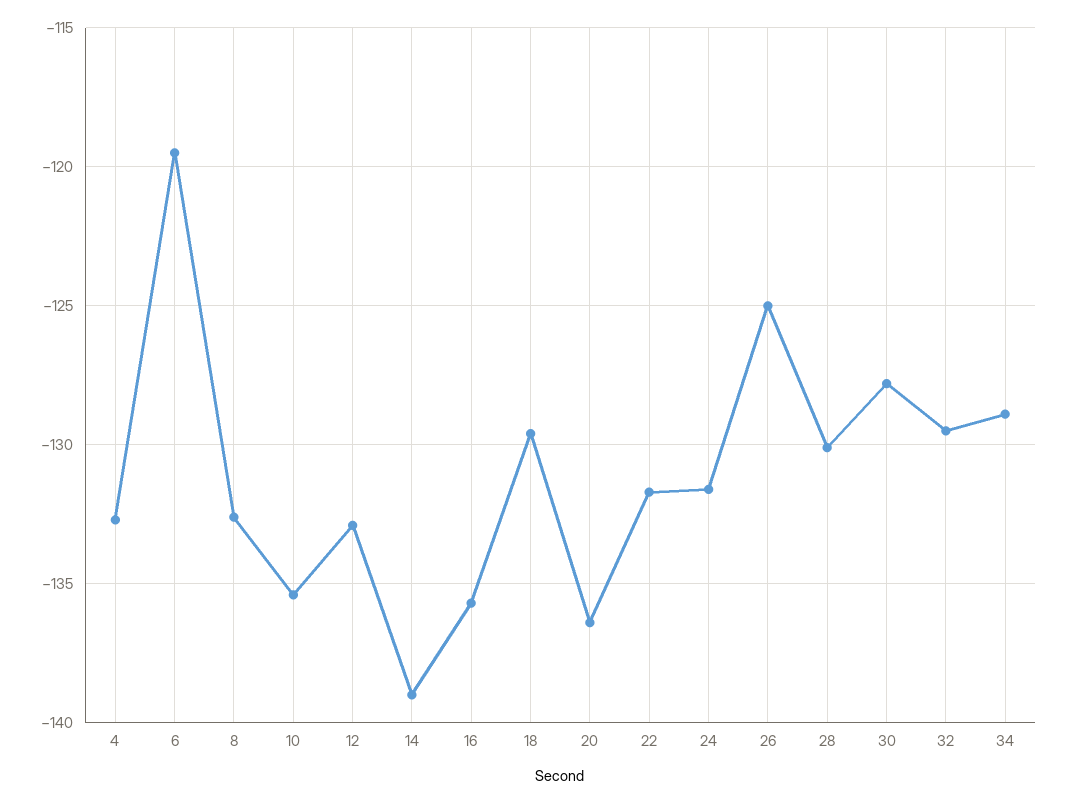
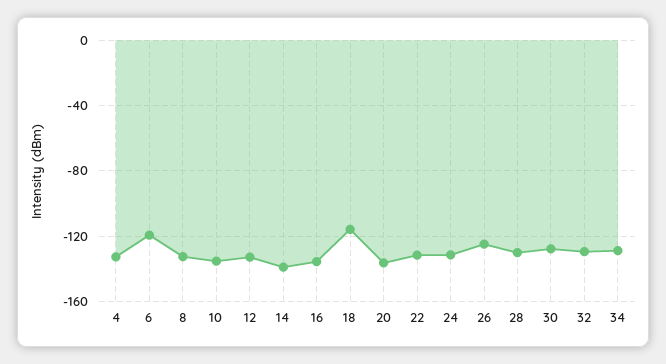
  {
    "4": -132.5,
    "6": -119.5,
    "8": -132.5,
    "10": -135.5,
    "12": -133,
    "14": -139,
    "16": -135.5,
-   "18": -129.5,
+   "18": -115,
    "20": -136.5,
    "22": -131.5,
    "24": -131.5,
    "26": -125,
    "28": -130,
    "30": -128,
    "32": -129.5,
    "34": -129
  }

